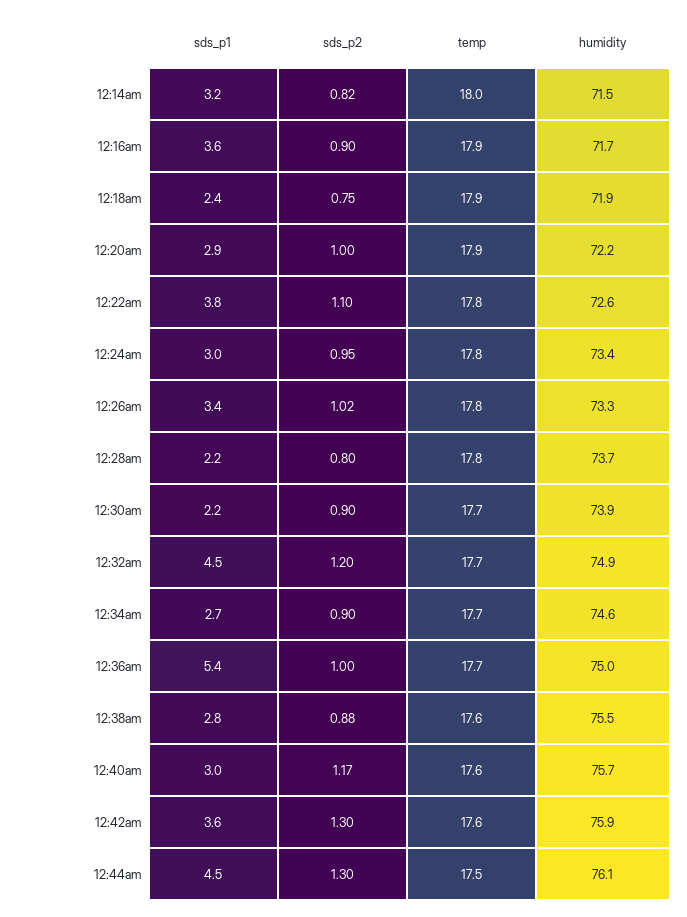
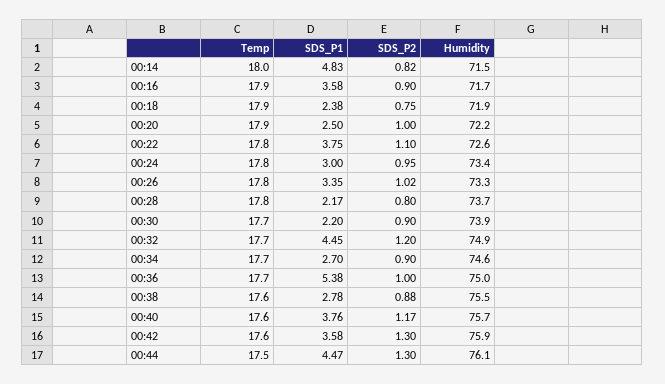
  {
    "sds_p1": {
-     "12:14am": 3.2,
+     "12:14am": 4.83,
      "12:16am": 3.58,
      "12:18am": 2.38,
-     "12:20am": 2.9,
+     "12:20am": 2.5,
      "12:22am": 3.75,
      "12:24am": 3,
      "12:26am": 3.35,
      "12:28am": 2.17,
      "12:30am": 2.2,
      "12:32am": 4.45,
      "12:34am": 2.7,
      "12:36am": 5.38,
      "12:38am": 2.78,
-     "12:40am": 3,
+     "12:40am": 3.76,
      "12:42am": 3.58,
      "12:44am": 4.47
    },
    "sds_p2": {
      "12:14am": 0.82,
      "12:16am": 0.9,
      "12:18am": 0.75,
      "12:20am": 1,
      "12:22am": 1.1,
      "12:24am": 0.95,
      "12:26am": 1.02,
      "12:28am": 0.8,
      "12:30am": 0.9,
      "12:32am": 1.2,
      "12:34am": 0.9,
      "12:36am": 1,
      "12:38am": 0.88,
      "12:40am": 1.17,
      "12:42am": 1.3,
      "12:44am": 1.3
    },
    "temp": {
      "12:14am": 18,
      "12:16am": 17.9,
      "12:18am": 17.9,
      "12:20am": 17.9,
      "12:22am": 17.8,
      "12:24am": 17.8,
      "12:26am": 17.8,
      "12:28am": 17.8,
      "12:30am": 17.7,
      "12:32am": 17.7,
      "12:34am": 17.7,
      "12:36am": 17.7,
      "12:38am": 17.6,
      "12:40am": 17.6,
      "12:42am": 17.6,
      "12:44am": 17.5
    },
    "humidity": {
      "12:14am": 71.5,
      "12:16am": 71.7,
      "12:18am": 71.9,
      "12:20am": 72.2,
      "12:22am": 72.6,
      "12:24am": 73.4,
      "12:26am": 73.3,
      "12:28am": 73.7,
      "12:30am": 73.9,
      "12:32am": 74.9,
      "12:34am": 74.6,
      "12:36am": 75,
      "12:38am": 75.5,
      "12:40am": 75.7,
      "12:42am": 75.9,
      "12:44am": 76.1
    }
  }

